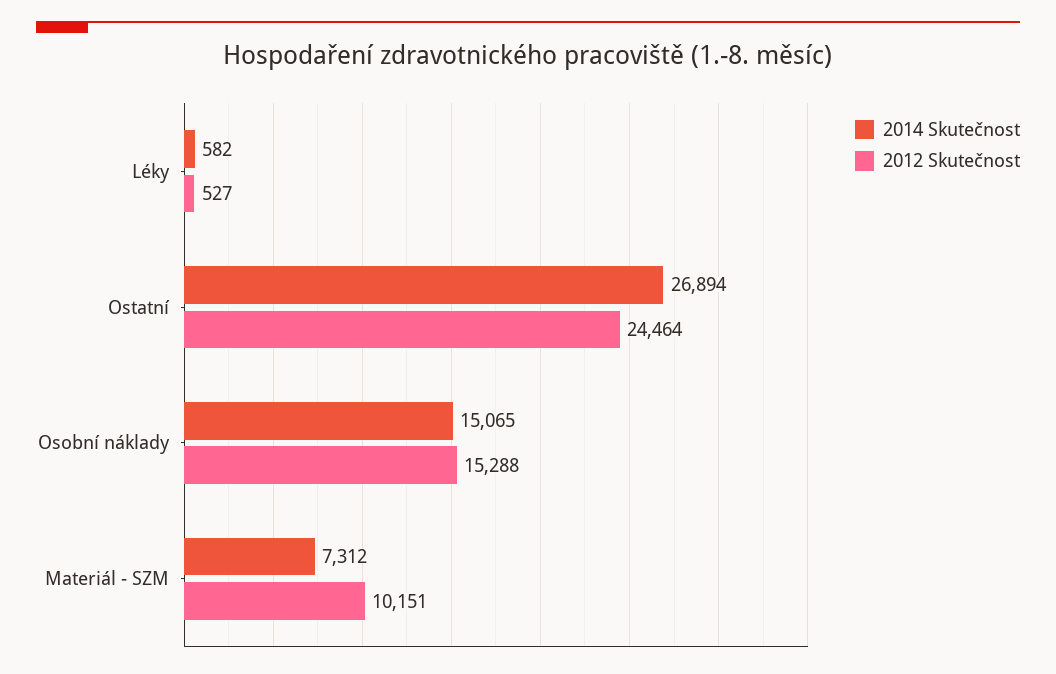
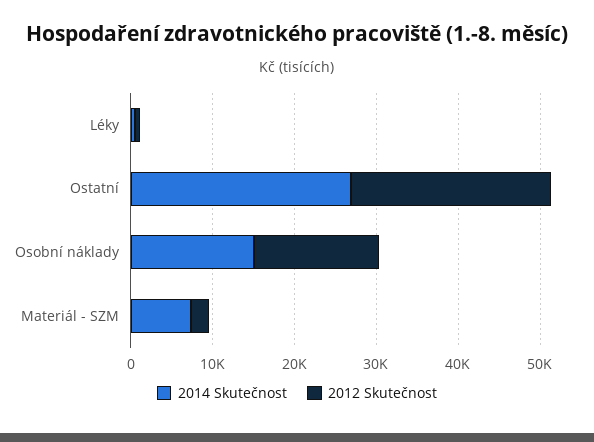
  {
    "2014 Skutečnost": {
      "Léky": 582,
      "Ostatní": 26894,
      "Osobní náklady": 15065,
      "Materiál - SZM": 7312
    },
    "2012 Skutečnost": {
      "Léky": 527,
      "Ostatní": 24464,
      "Osobní náklady": 15288,
-     "Materiál - SZM": 10151
+     "Materiál - SZM": 2000
    }
  }

